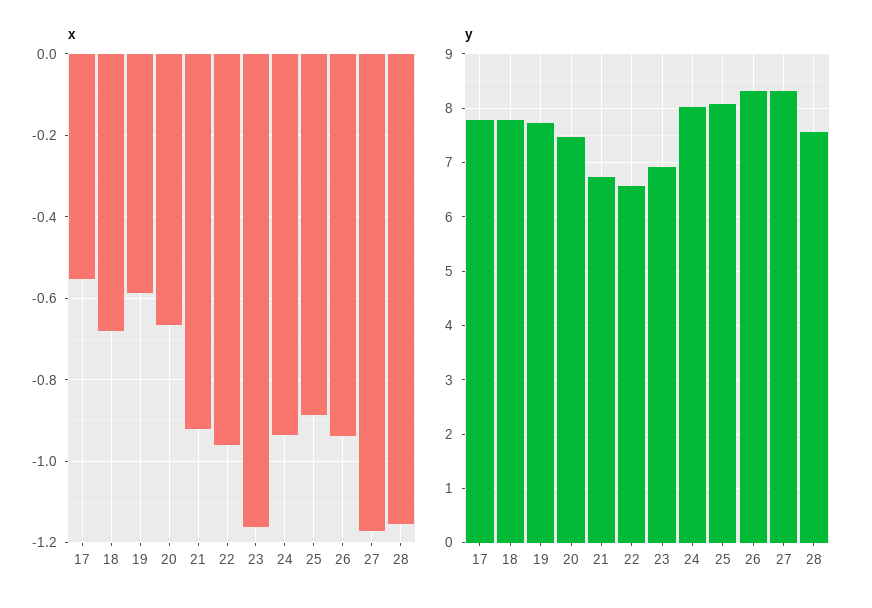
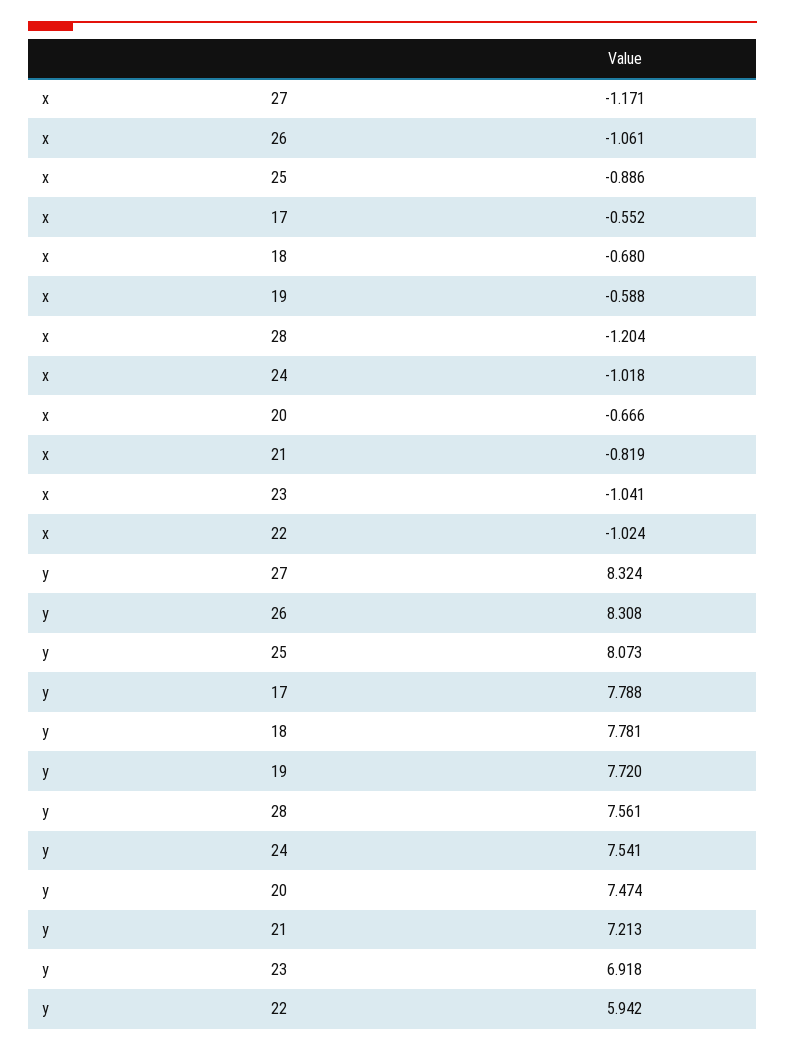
  {
    "x": {
      "17": -0.552,
      "18": -0.68,
      "19": -0.588,
      "20": -0.666,
-     "21": -0.92,
+     "21": -0.819,
-     "22": -0.96,
+     "22": -1.024,
-     "23": -1.16,
+     "23": -1.041,
-     "24": -0.94,
+     "24": -1.018,
      "25": -0.886,
-     "26": -0.94,
+     "26": -1.061,
      "27": -1.171,
-     "28": -1.16
+     "28": -1.204
    },
    "y": {
      "17": 7.788,
      "18": 7.781,
      "19": 7.72,
      "20": 7.474,
-     "21": 6.8,
+     "21": 7.213,
-     "22": 6.6,
+     "22": 5.942,
      "23": 6.918,
-     "24": 8,
+     "24": 7.541,
      "25": 8.073,
      "26": 8.308,
      "27": 8.324,
      "28": 7.561
    }
  }

